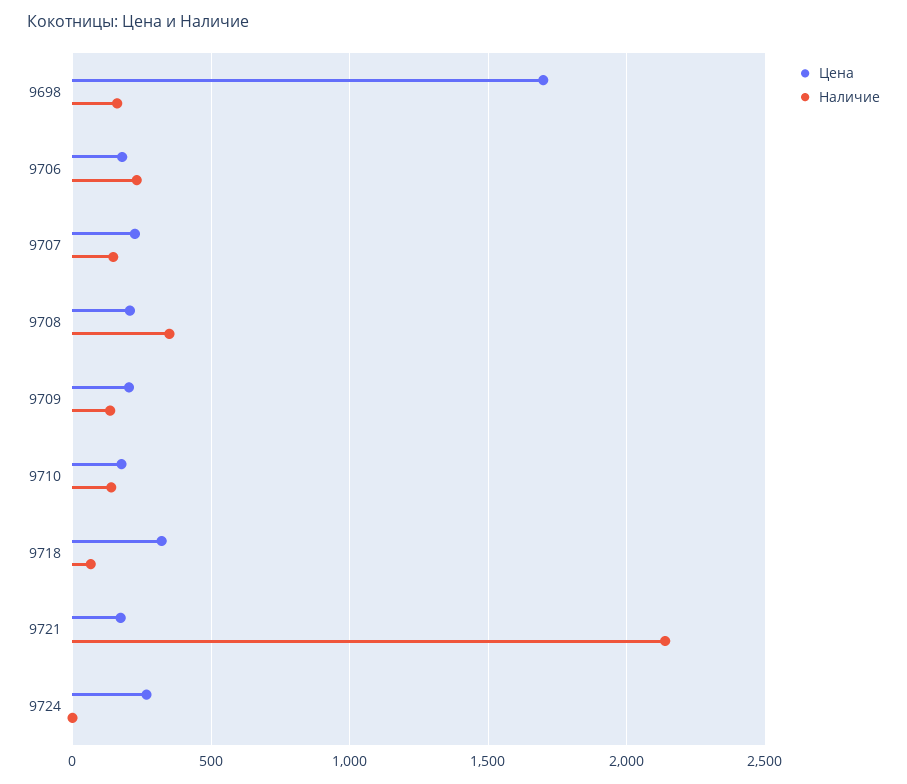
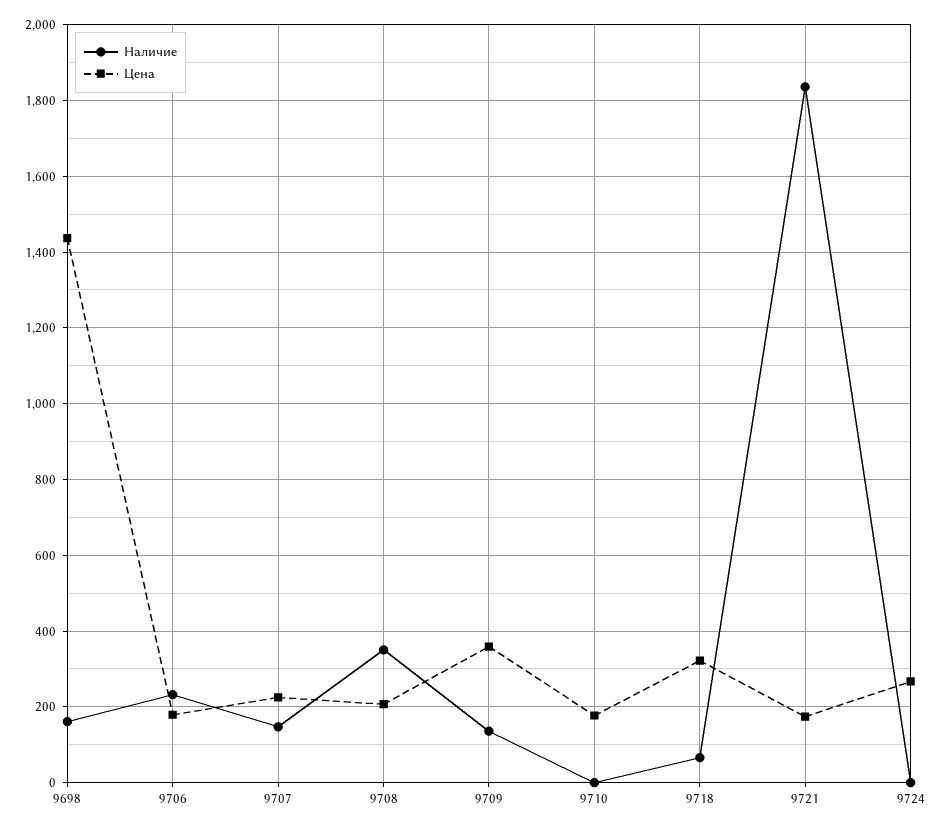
  {
    "Цена": {
-     "9698": 1700,
+     "9698": 1440,
      "9706": 180,
      "9707": 220,
      "9708": 200,
-     "9709": 200,
+     "9709": 360,
      "9710": 180,
      "9718": 320,
      "9721": 180,
      "9724": 260
    },
    "Наличие": {
      "9698": 160,
      "9706": 240,
      "9707": 140,
      "9708": 360,
      "9709": 140,
-     "9710": 150,
+     "9710": 0,
      "9718": 60,
-     "9721": 2150,
+     "9721": 1840,
      "9724": 0
    }
  }

